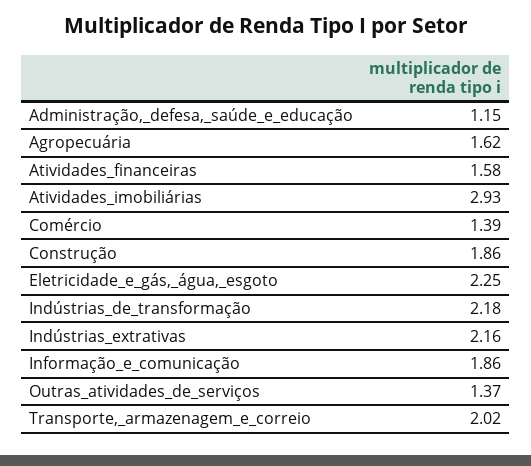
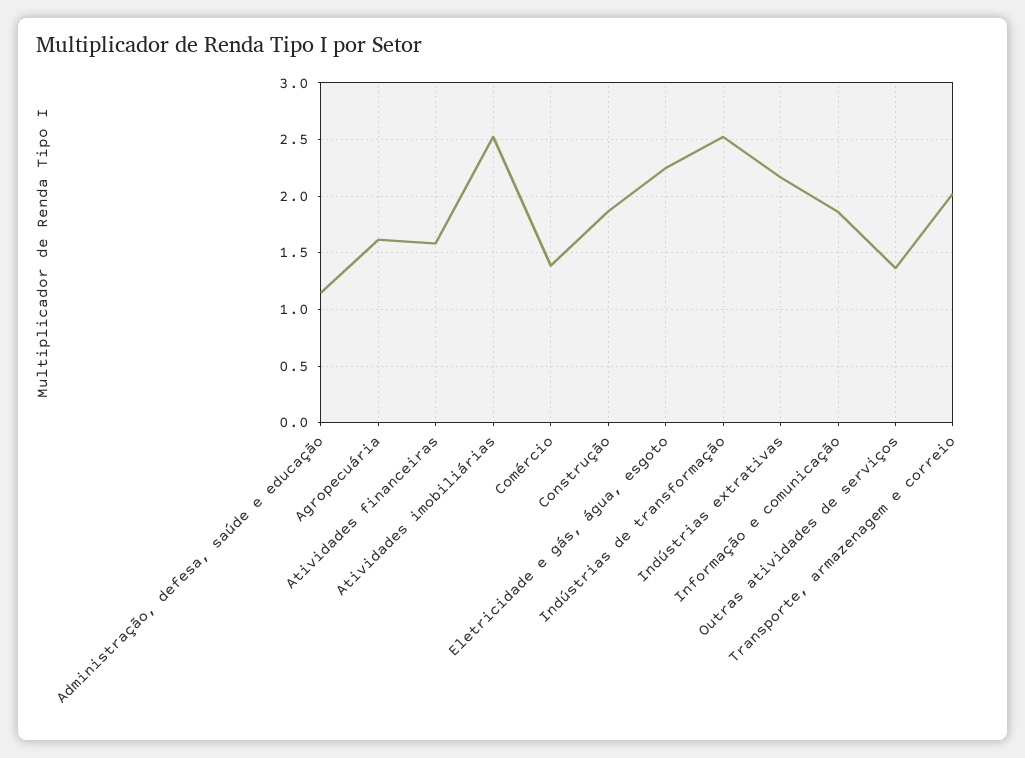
  {
    "Administração,_defesa,_saúde_e_educação": 1.15,
    "Agropecuária": 1.62,
    "Atividades_financeiras": 1.58,
-   "Atividades_imobiliárias": 2.93,
+   "Atividades_imobiliárias": 2.5,
    "Comércio": 1.39,
    "Construção": 1.86,
    "Eletricidade_e_gás,_água,_esgoto": 2.25,
-   "Indústrias_de_transformação": 2.18,
+   "Indústrias_de_transformação": 2.5,
    "Indústrias_extrativas": 2.16,
    "Informação_e_comunicação": 1.86,
    "Outras_atividades_de_serviços": 1.37,
    "Transporte,_armazenagem_e_correio": 2.02
  }

